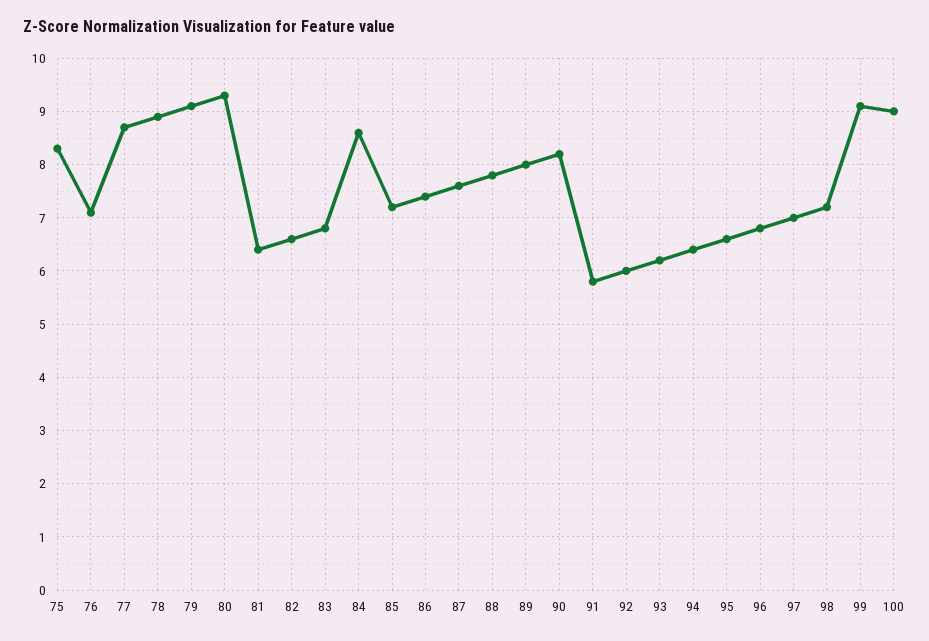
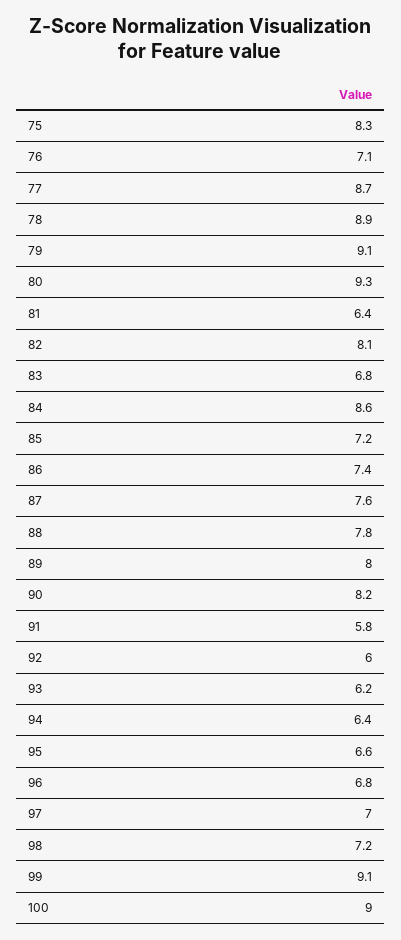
  {
    "75": 8.3,
    "76": 7.1,
    "77": 8.7,
    "78": 8.9,
    "79": 9.1,
    "80": 9.3,
    "81": 6.4,
-   "82": 6.5,
+   "82": 8.1,
    "83": 6.8,
    "84": 8.6,
    "85": 7.2,
    "86": 7.4,
    "87": 7.6,
    "88": 7.8,
    "89": 8,
    "90": 8.2,
    "91": 5.8,
    "92": 6,
    "93": 6.2,
    "94": 6.4,
    "95": 6.6,
    "96": 6.8,
    "97": 7,
    "98": 7.2,
    "99": 9.1,
    "100": 9
  }

